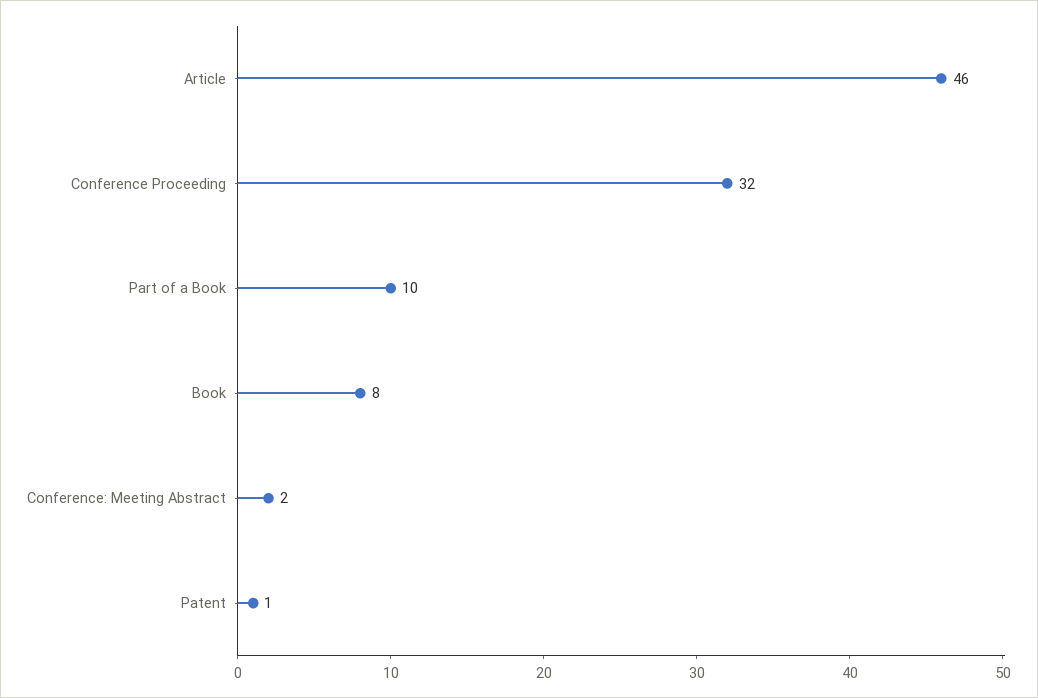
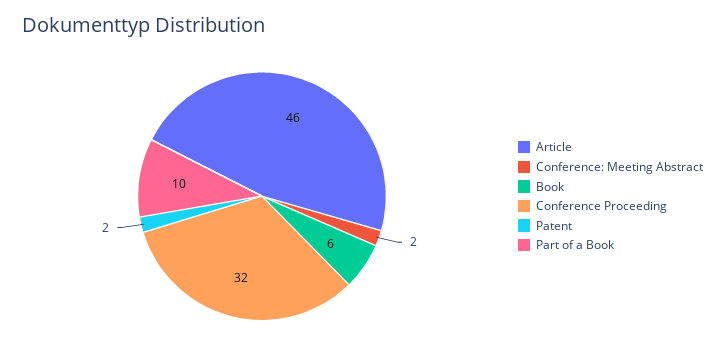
  {
    "Article": 46,
    "Conference Proceeding": 32,
    "Part of a Book": 10,
-   "Book": 8,
+   "Book": 6,
    "Conference: Meeting Abstract": 2,
-   "Patent": 1
+   "Patent": 2
  }

